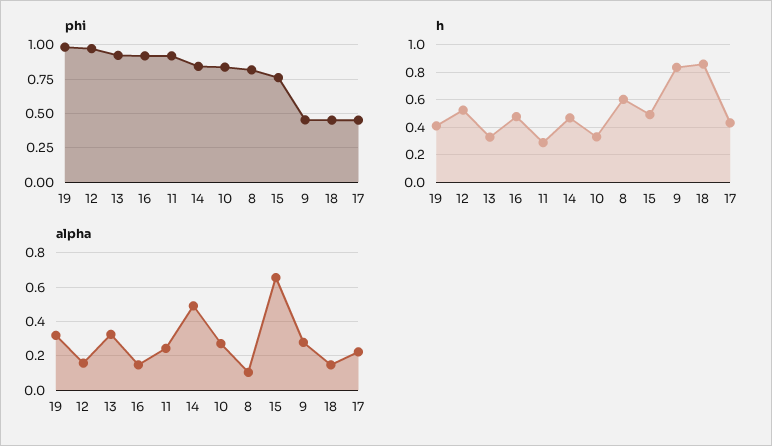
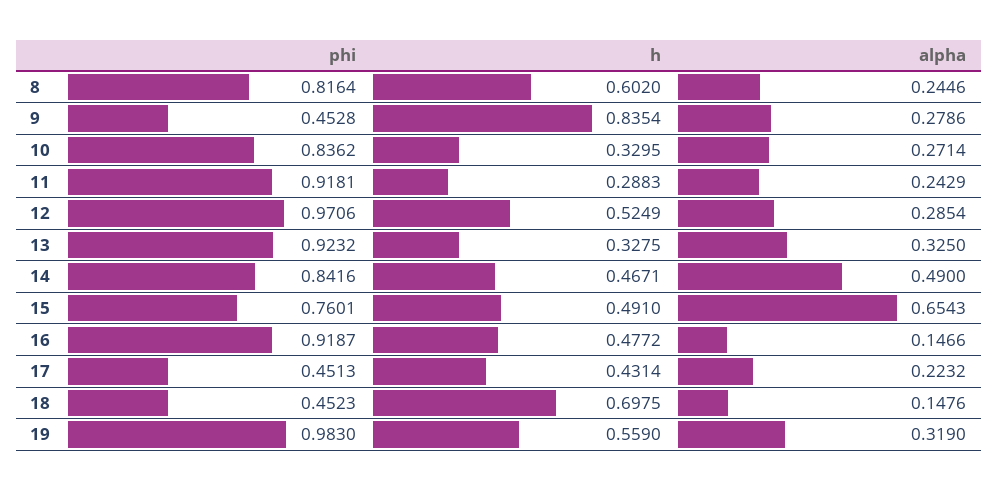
  {
    "phi": {
      "19": 0.983,
      "12": 0.9706,
      "13": 0.9232,
      "16": 0.9187,
      "11": 0.9181,
      "14": 0.8416,
      "10": 0.8362,
      "8": 0.8164,
      "15": 0.7601,
      "9": 0.4528,
      "18": 0.4523,
      "17": 0.4513
    },
    "h": {
-     "19": 0.4,
+     "19": 0.559,
      "12": 0.5249,
      "13": 0.3275,
      "16": 0.4772,
      "11": 0.2883,
      "14": 0.4671,
      "10": 0.3295,
      "8": 0.602,
      "15": 0.491,
      "9": 0.8354,
-     "18": 0.85,
+     "18": 0.6975,
      "17": 0.4314
    },
    "alpha": {
      "19": 0.319,
-     "12": 0.15,
+     "12": 0.2854,
      "13": 0.325,
      "16": 0.1466,
      "11": 0.2429,
      "14": 0.49,
      "10": 0.2714,
-     "8": 0.1,
+     "8": 0.2446,
      "15": 0.6543,
      "9": 0.2786,
      "18": 0.1476,
      "17": 0.2232
    }
  }

